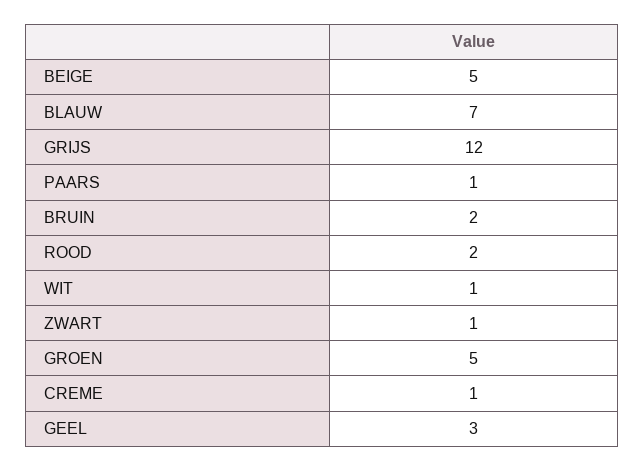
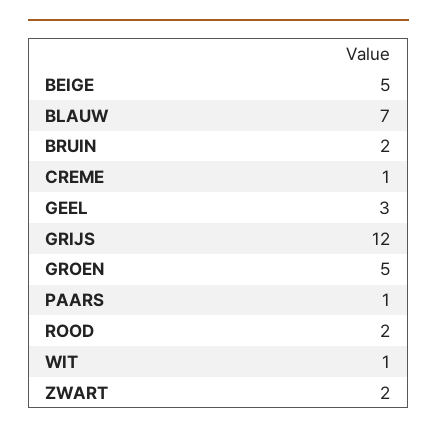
  {
    "BEIGE": 5,
    "BLAUW": 7,
    "GRIJS": 12,
    "PAARS": 1,
    "BRUIN": 2,
    "ROOD": 2,
    "WIT": 1,
-   "ZWART": 1,
+   "ZWART": 2,
    "GROEN": 5,
    "CREME": 1,
    "GEEL": 3
  }

